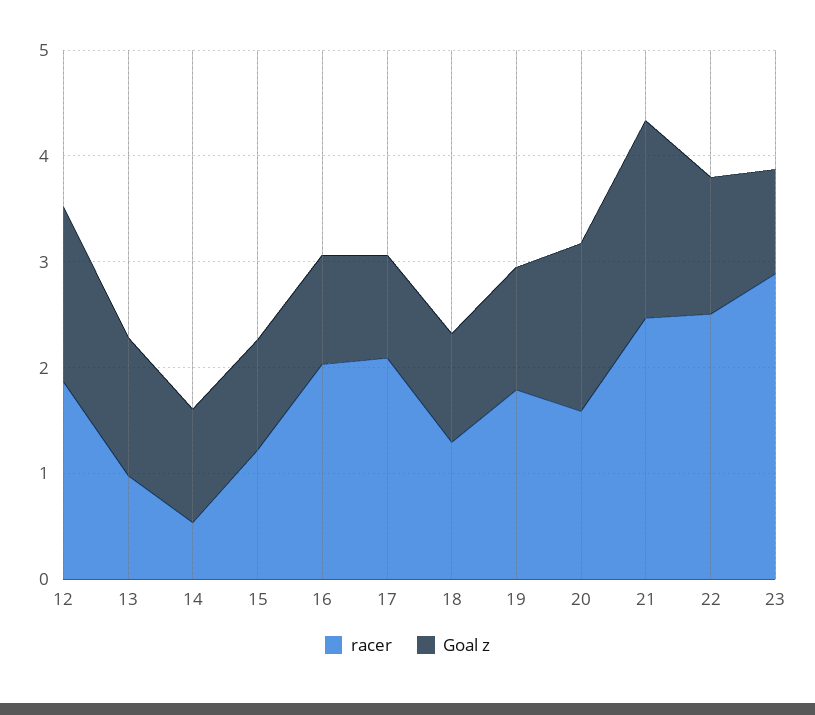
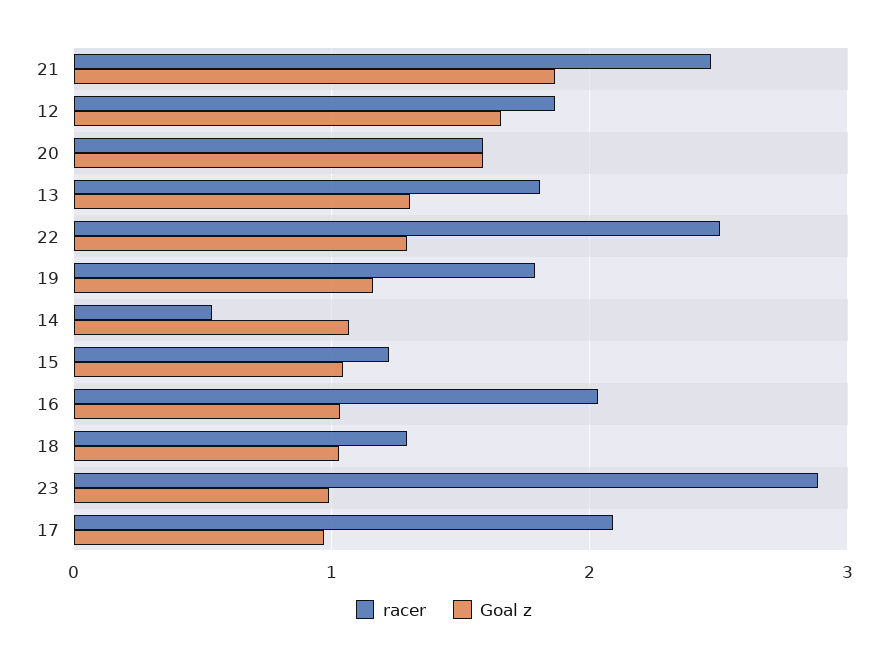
  {
    "racer": {
      "12": 1.9,
-     "13": 1,
+     "13": 1.8,
      "14": 0.5,
      "15": 1.2,
      "16": 2,
      "17": 2.1,
      "18": 1.3,
      "19": 1.8,
      "20": 1.6,
      "21": 2.5,
      "22": 2.5,
      "23": 2.9
    },
    "Goal z": {
      "12": 1.7,
      "13": 1.3,
      "14": 1.1,
      "15": 1,
      "16": 1,
      "17": 1,
      "18": 1,
      "19": 1.2,
      "20": 1.6,
      "21": 1.9,
      "22": 1.3,
      "23": 1
    }
  }

